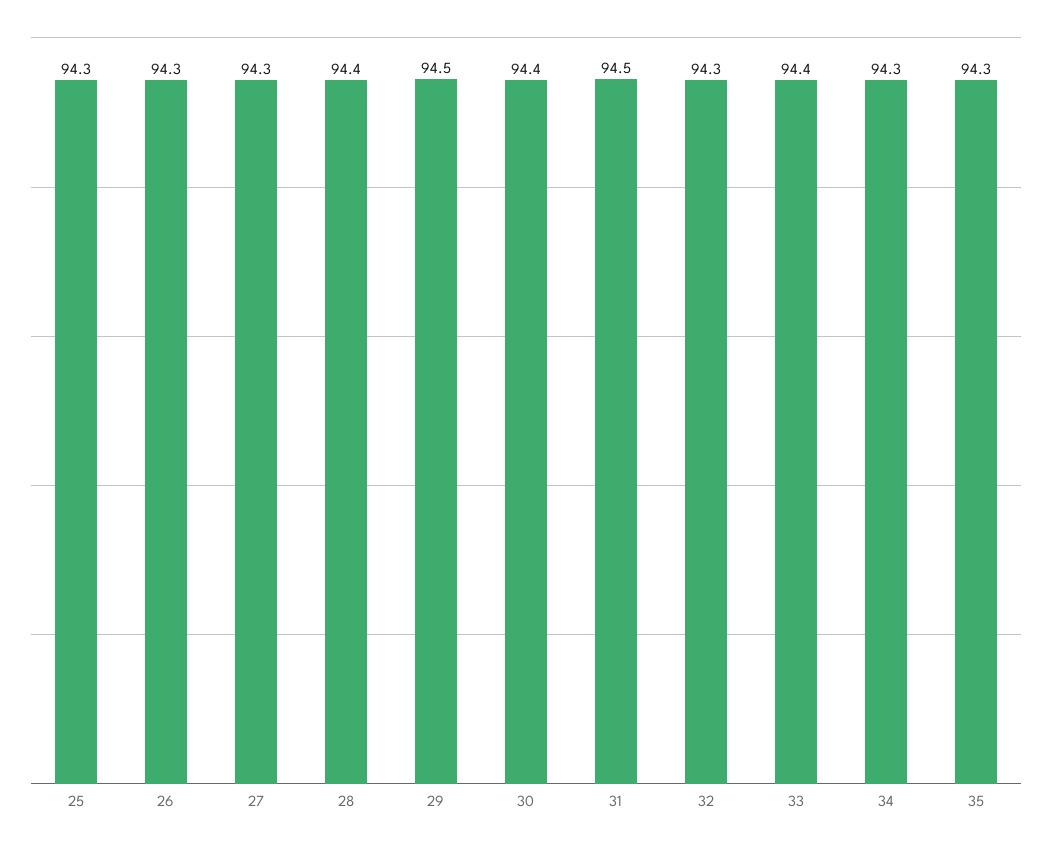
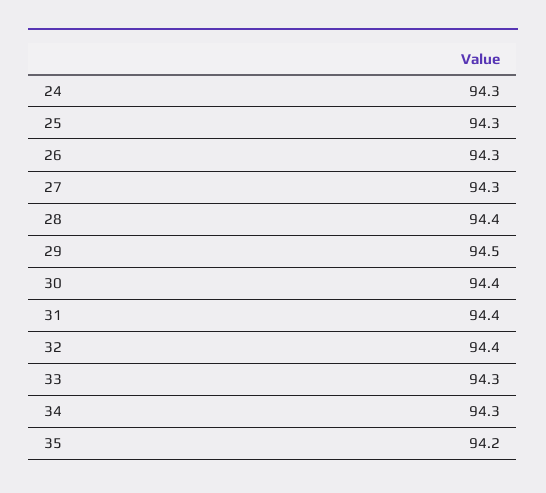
  {
    "25": 94.3,
    "26": 94.3,
    "27": 94.3,
    "28": 94.4,
    "29": 94.5,
    "30": 94.4,
-   "31": 94.5,
+   "31": 94.4,
-   "32": 94.3,
+   "32": 94.4,
-   "33": 94.4,
+   "33": 94.3,
    "34": 94.3,
-   "35": 94.3
+   "35": 94.2,
+   "24": 94.3
  }

